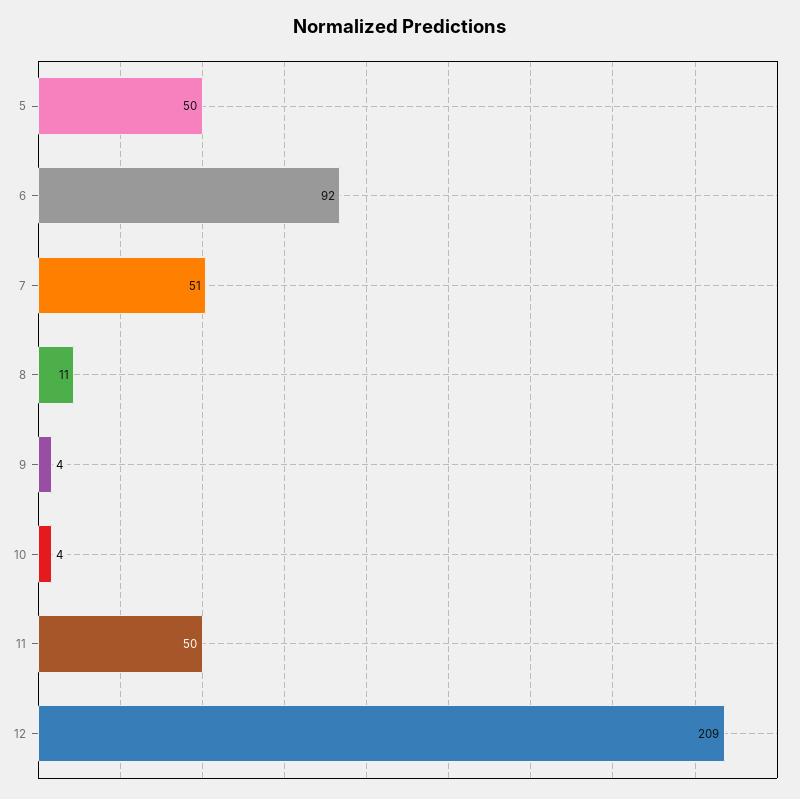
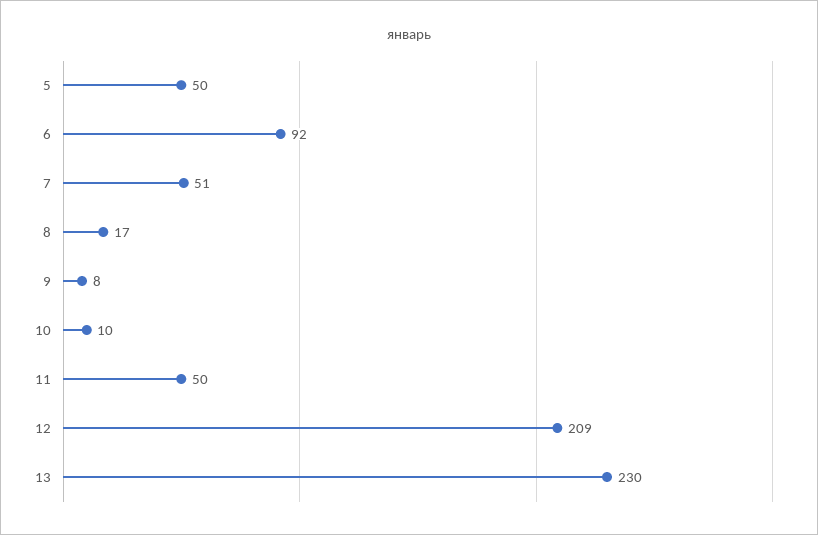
  {
    "5": 50,
    "6": 92,
    "7": 51,
-   "8": 11,
+   "8": 17,
-   "9": 4,
+   "9": 8,
-   "10": 4,
+   "10": 10,
    "11": 50,
-   "12": 209
+   "12": 209,
+   "13": 230
  }

